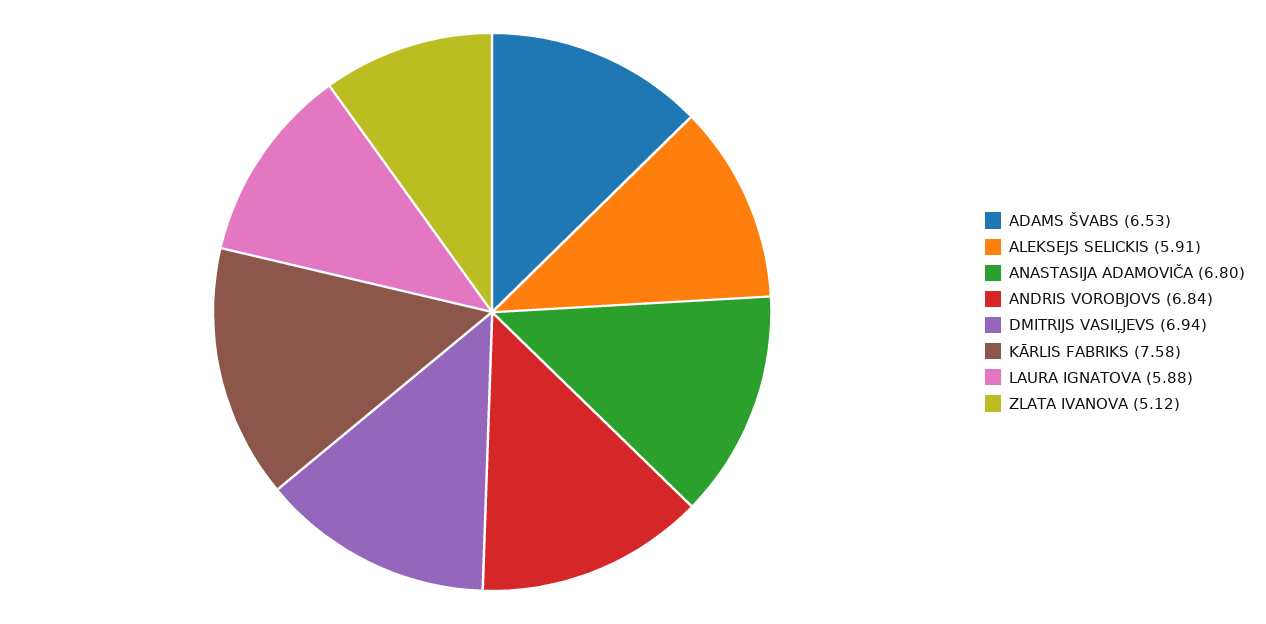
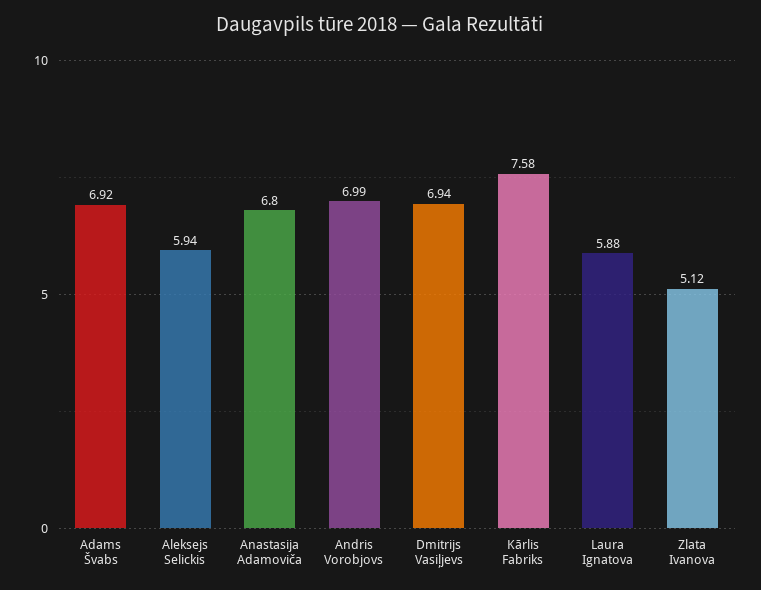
  {
-   "ADAMS ŠVABS": 6.53,
+   "ADAMS ŠVABS": 6.92,
-   "ALEKSEJS SELICKIS": 5.91,
+   "ALEKSEJS SELICKIS": 5.94,
    "ANASTASIJA ADAMOVIČA": 6.8,
-   "ANDRIS VOROBJOVS": 6.84,
+   "ANDRIS VOROBJOVS": 6.99,
    "DMITRIJS VASIĻJEVS": 6.94,
    "KĀRLIS FABRIKS": 7.58,
    "LAURA IGNATOVA": 5.88,
    "ZLATA IVANOVA": 5.12
  }

